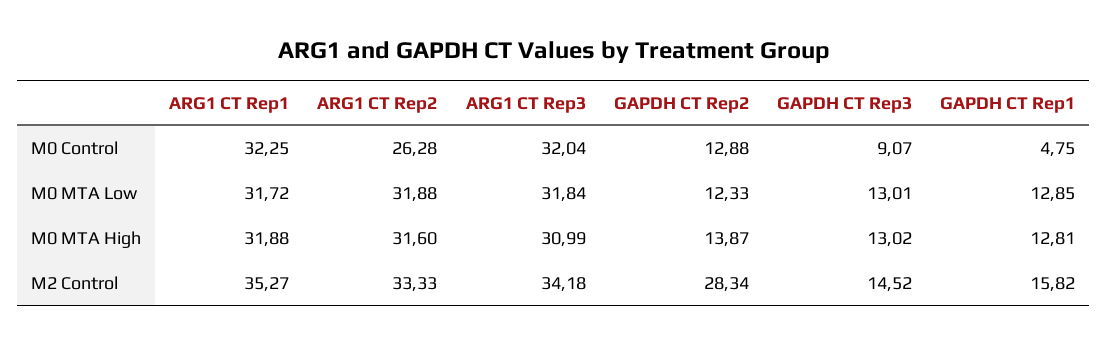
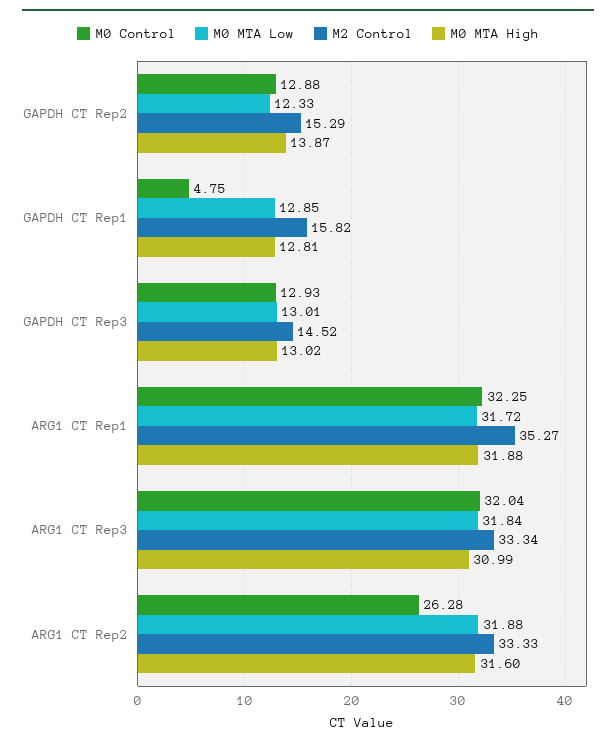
  {
    "M0 Control": {
      "ARG1 CT Rep1": 32.25,
      "ARG1 CT Rep2": 26.28,
      "ARG1 CT Rep3": 32.04,
      "GAPDH CT Rep2": 12.88,
-     "GAPDH CT Rep3": 9.07,
+     "GAPDH CT Rep3": 12.93,
      "GAPDH CT Rep1": 4.75
    },
    "M0 MTA Low": {
      "ARG1 CT Rep1": 31.72,
      "ARG1 CT Rep2": 31.88,
      "ARG1 CT Rep3": 31.84,
      "GAPDH CT Rep2": 12.33,
      "GAPDH CT Rep3": 13.01,
      "GAPDH CT Rep1": 12.85
    },
    "M0 MTA High": {
      "ARG1 CT Rep1": 31.88,
      "ARG1 CT Rep2": 31.6,
      "ARG1 CT Rep3": 30.99,
      "GAPDH CT Rep2": 13.87,
      "GAPDH CT Rep3": 13.02,
      "GAPDH CT Rep1": 12.81
    },
    "M2 Control": {
      "ARG1 CT Rep1": 35.27,
      "ARG1 CT Rep2": 33.33,
-     "ARG1 CT Rep3": 34.18,
+     "ARG1 CT Rep3": 33.34,
-     "GAPDH CT Rep2": 28.34,
+     "GAPDH CT Rep2": 15.29,
      "GAPDH CT Rep3": 14.52,
      "GAPDH CT Rep1": 15.82
    }
  }

